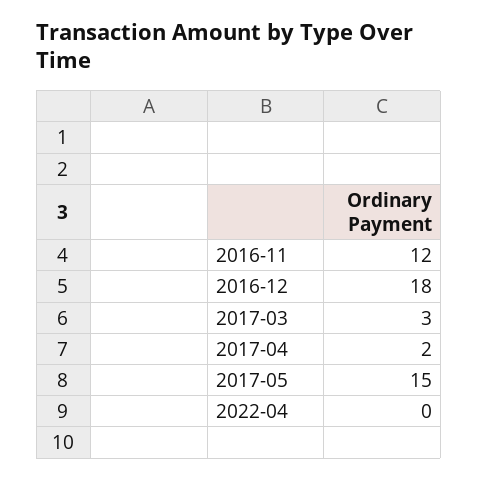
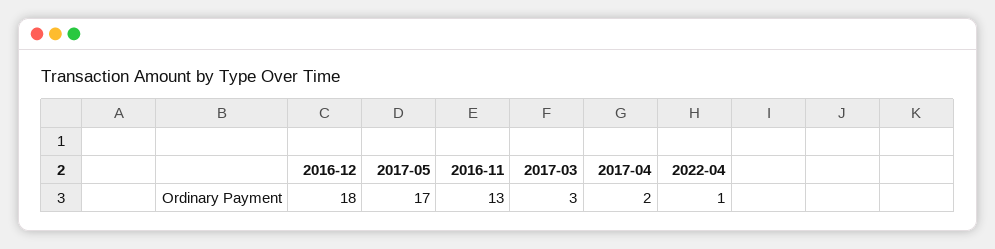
  {
-   "2016-11": 12,
+   "2016-11": 13,
    "2016-12": 18,
    "2017-03": 3,
    "2017-04": 2,
-   "2017-05": 15,
+   "2017-05": 17,
-   "2022-04": 0
+   "2022-04": 1
  }

